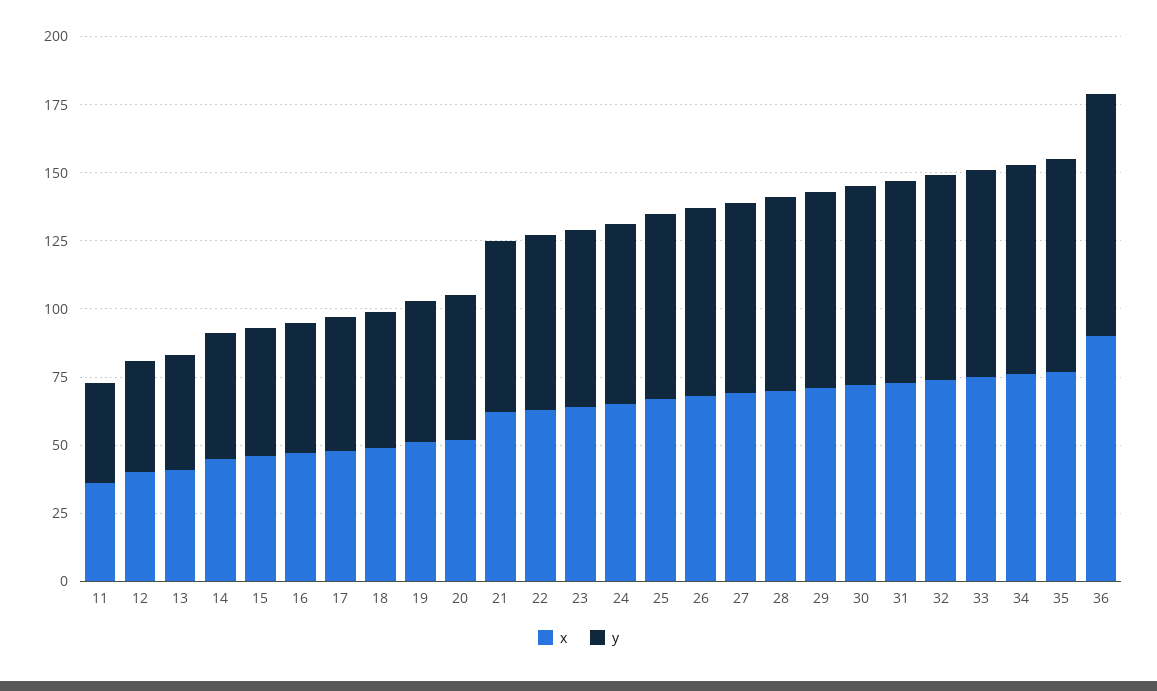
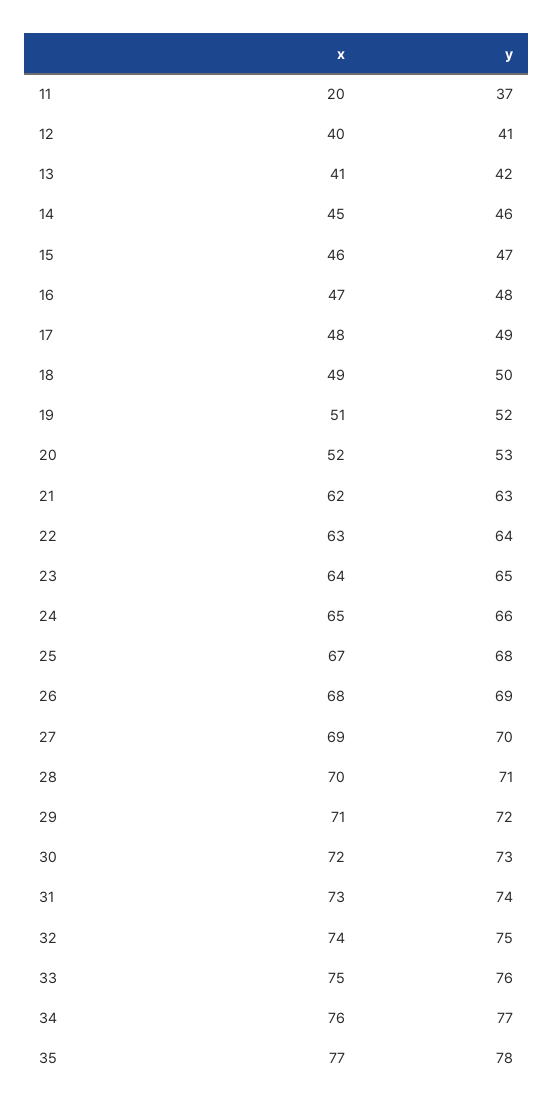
  {
    "x": {
-     "11": 35,
+     "11": 20,
      "12": 40,
      "13": 41,
      "14": 45,
      "15": 46,
      "16": 47,
      "17": 48,
      "18": 49,
      "19": 51,
      "20": 52,
      "21": 62,
      "22": 63,
      "23": 64,
      "24": 65,
      "25": 67,
      "26": 68,
      "27": 69,
      "28": 70,
      "29": 71,
      "30": 72,
      "31": 73,
      "32": 74,
      "33": 75,
      "34": 76,
-     "35": 77,
+     "35": 77
-     "36": 90
    },
    "y": {
      "11": 37,
      "12": 41,
      "13": 42,
      "14": 46,
      "15": 47,
      "16": 48,
      "17": 49,
      "18": 50,
      "19": 52,
      "20": 53,
      "21": 63,
      "22": 64,
      "23": 65,
      "24": 66,
      "25": 68,
      "26": 69,
      "27": 70,
      "28": 71,
      "29": 72,
      "30": 73,
      "31": 74,
      "32": 75,
      "33": 76,
      "34": 77,
-     "35": 78,
+     "35": 78
-     "36": 90
    }
  }

